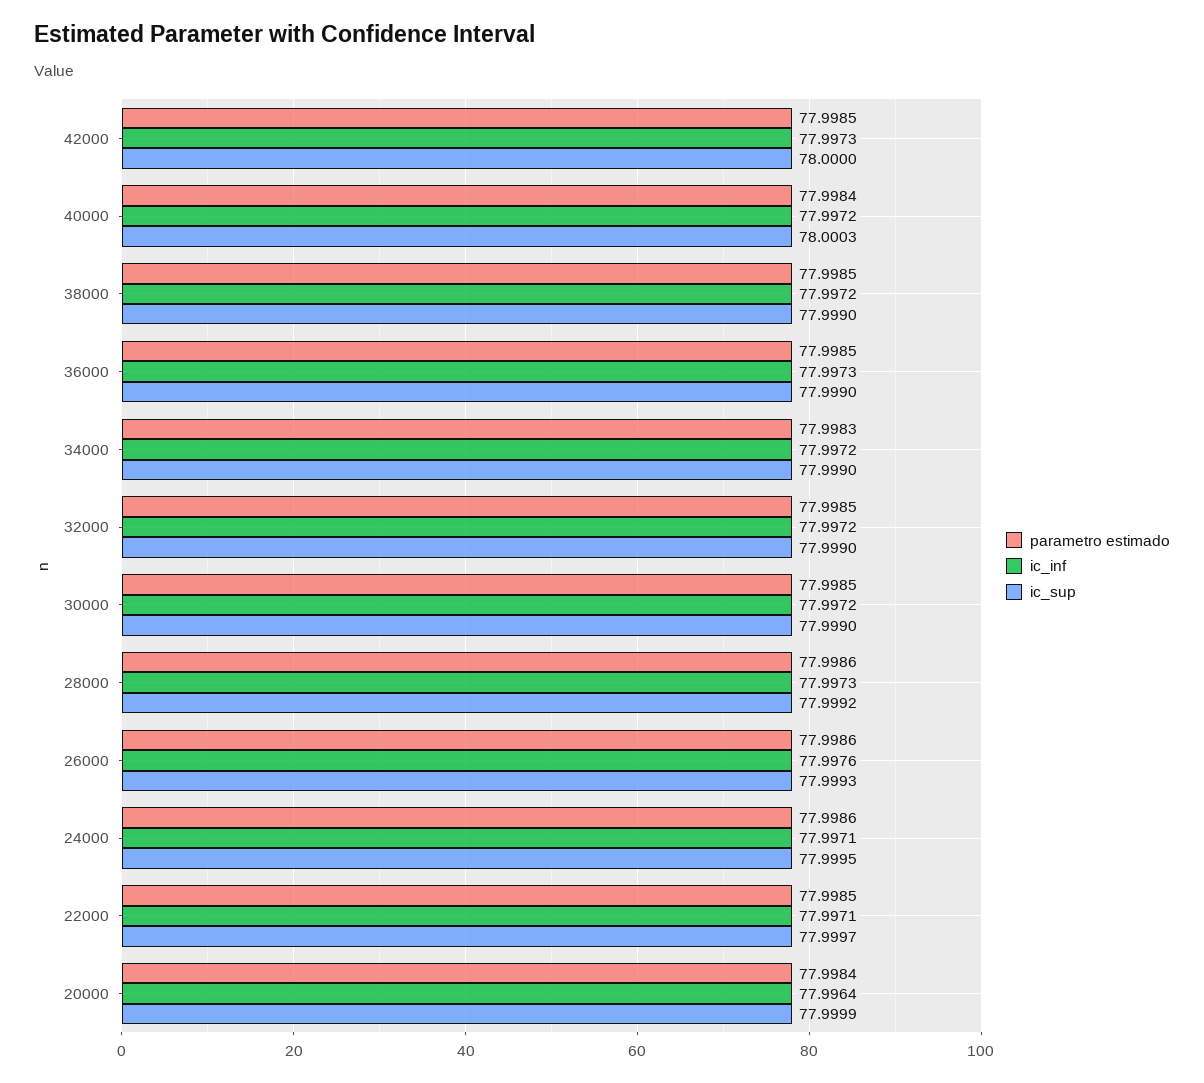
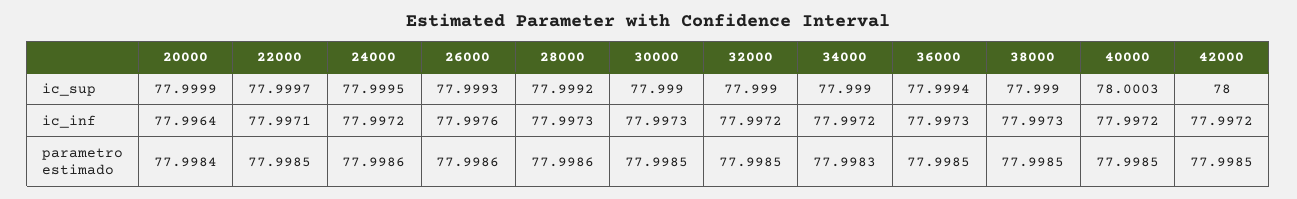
  {
    "parametro estimado": {
      "42000": 77.9985,
-     "40000": 77.9984,
+     "40000": 77.9985,
      "38000": 77.9985,
      "36000": 77.9985,
      "34000": 77.9983,
      "32000": 77.9985,
      "30000": 77.9985,
      "28000": 77.9986,
      "26000": 77.9986,
      "24000": 77.9986,
      "22000": 77.9985,
      "20000": 77.9984
    },
    "ic_inf": {
-     "42000": 77.9973,
+     "42000": 77.9972,
      "40000": 77.9972,
-     "38000": 77.9972,
+     "38000": 77.9973,
      "36000": 77.9973,
      "34000": 77.9972,
      "32000": 77.9972,
-     "30000": 77.9972,
+     "30000": 77.9973,
      "28000": 77.9973,
      "26000": 77.9976,
-     "24000": 77.9971,
+     "24000": 77.9972,
      "22000": 77.9971,
      "20000": 77.9964
    },
    "ic_sup": {
      "42000": 78,
      "40000": 78.0003,
      "38000": 77.999,
-     "36000": 77.999,
+     "36000": 77.9994,
      "34000": 77.999,
      "32000": 77.999,
      "30000": 77.999,
      "28000": 77.9992,
      "26000": 77.9993,
      "24000": 77.9995,
      "22000": 77.9997,
      "20000": 77.9999
    }
  }

